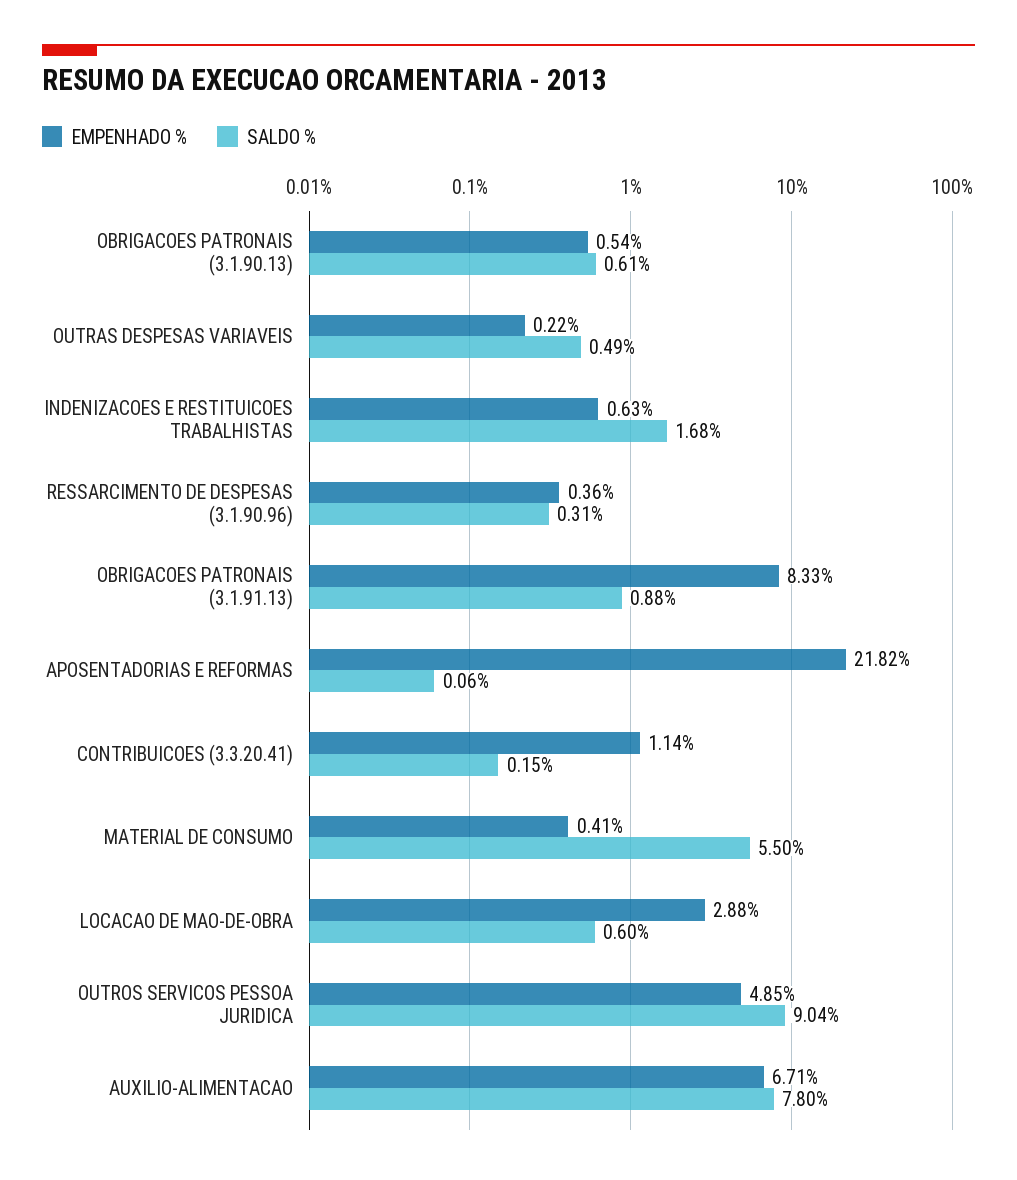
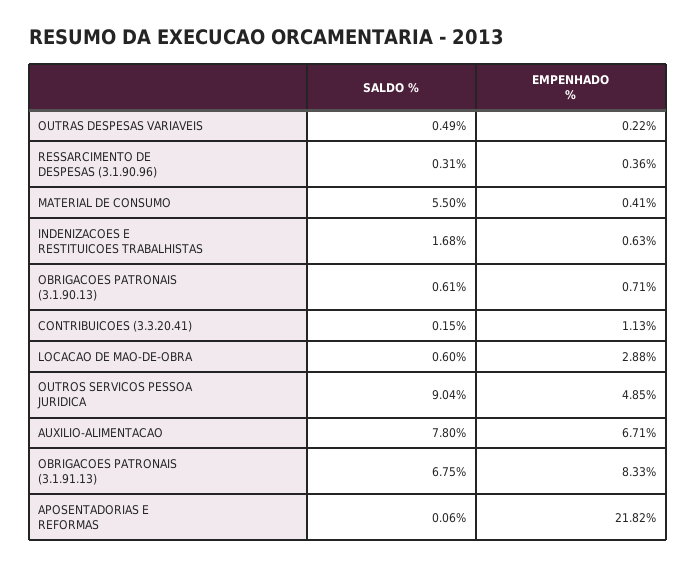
  {
    "EMPENHADO %": {
-     "OBRIGACOES PATRONAIS (3.1.90.13)": 0.54,
+     "OBRIGACOES PATRONAIS (3.1.90.13)": 0.71,
      "OUTRAS DESPESAS VARIAVEIS": 0.22,
      "INDENIZACOES E RESTITUICOES TRABALHISTAS": 0.63,
      "RESSARCIMENTO DE DESPESAS (3.1.90.96)": 0.36,
      "OBRIGACOES PATRONAIS (3.1.91.13)": 8.33,
      "APOSENTADORIAS E REFORMAS": 21.82,
-     "CONTRIBUICOES (3.3.20.41)": 1.14,
+     "CONTRIBUICOES (3.3.20.41)": 1.13,
      "MATERIAL DE CONSUMO": 0.41,
      "LOCACAO DE MAO-DE-OBRA": 2.88,
      "OUTROS SERVICOS PESSOA JURIDICA": 4.85,
      "AUXILIO-ALIMENTACAO": 6.71
    },
    "SALDO %": {
      "OBRIGACOES PATRONAIS (3.1.90.13)": 0.61,
      "OUTRAS DESPESAS VARIAVEIS": 0.49,
      "INDENIZACOES E RESTITUICOES TRABALHISTAS": 1.68,
      "RESSARCIMENTO DE DESPESAS (3.1.90.96)": 0.31,
-     "OBRIGACOES PATRONAIS (3.1.91.13)": 0.88,
+     "OBRIGACOES PATRONAIS (3.1.91.13)": 6.75,
      "APOSENTADORIAS E REFORMAS": 0.06,
      "CONTRIBUICOES (3.3.20.41)": 0.15,
      "MATERIAL DE CONSUMO": 5.5,
      "LOCACAO DE MAO-DE-OBRA": 0.6,
      "OUTROS SERVICOS PESSOA JURIDICA": 9.04,
      "AUXILIO-ALIMENTACAO": 7.8
    }
  }

